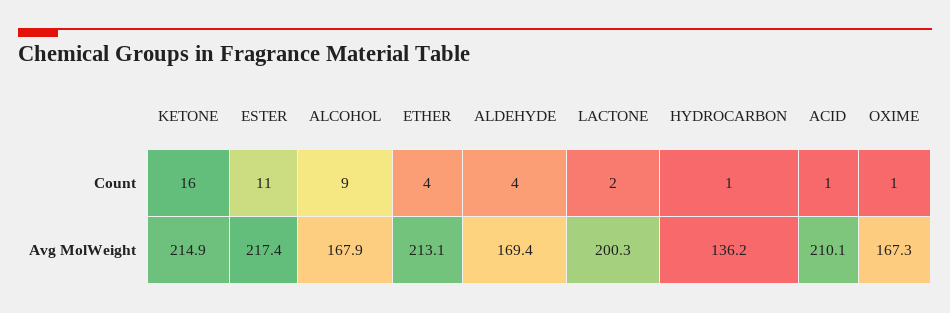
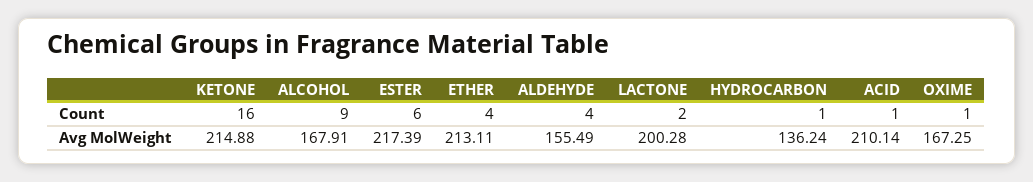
  {
    "KETONE": {
      "Count": 16,
      "Avg MolWeight": 214.88
    },
    "ESTER": {
-     "Count": 11,
+     "Count": 6,
      "Avg MolWeight": 217.39
    },
    "ALCOHOL": {
      "Count": 9,
      "Avg MolWeight": 167.91
    },
    "ETHER": {
      "Count": 4,
      "Avg MolWeight": 213.11
    },
    "ALDEHYDE": {
      "Count": 4,
-     "Avg MolWeight": 169.4
+     "Avg MolWeight": 155.49
    },
    "LACTONE": {
      "Count": 2,
      "Avg MolWeight": 200.28
    },
    "HYDROCARBON": {
      "Count": 1,
      "Avg MolWeight": 136.24
    },
    "ACID": {
      "Count": 1,
      "Avg MolWeight": 210.14
    },
    "OXIME": {
      "Count": 1,
      "Avg MolWeight": 167.25
    }
  }

